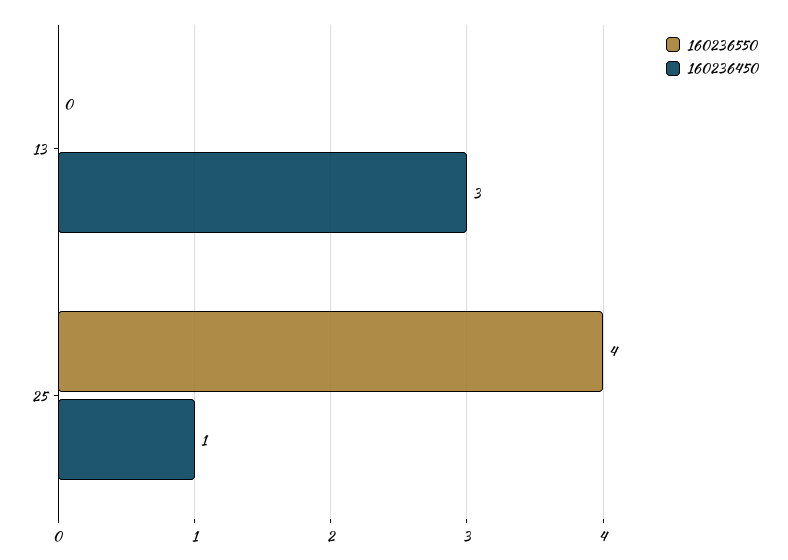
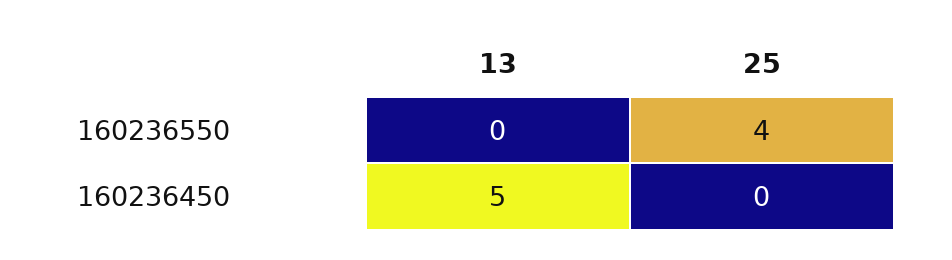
  {
    "160236550": {
      "13": 0,
      "25": 4
    },
    "160236450": {
-     "13": 3,
+     "13": 5,
-     "25": 1
+     "25": 0
    }
  }

